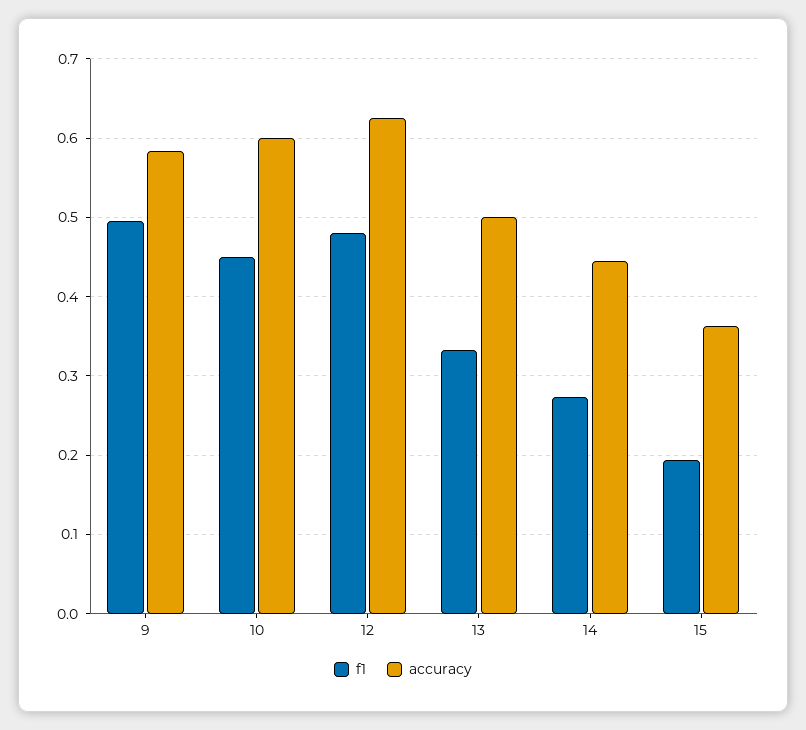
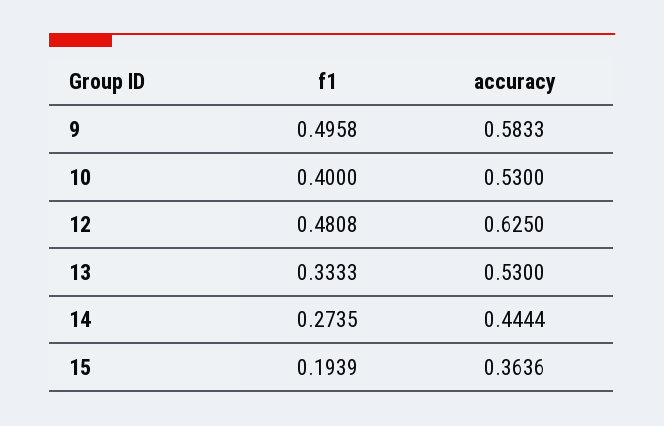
  {
    "f1": {
      "9": 0.4958,
-     "10": 0.45,
+     "10": 0.4,
      "12": 0.4808,
      "13": 0.3333,
      "14": 0.2735,
      "15": 0.1939
    },
    "accuracy": {
      "9": 0.5833,
-     "10": 0.6,
+     "10": 0.53,
      "12": 0.625,
-     "13": 0.5,
+     "13": 0.53,
      "14": 0.4444,
      "15": 0.3636
    }
  }

